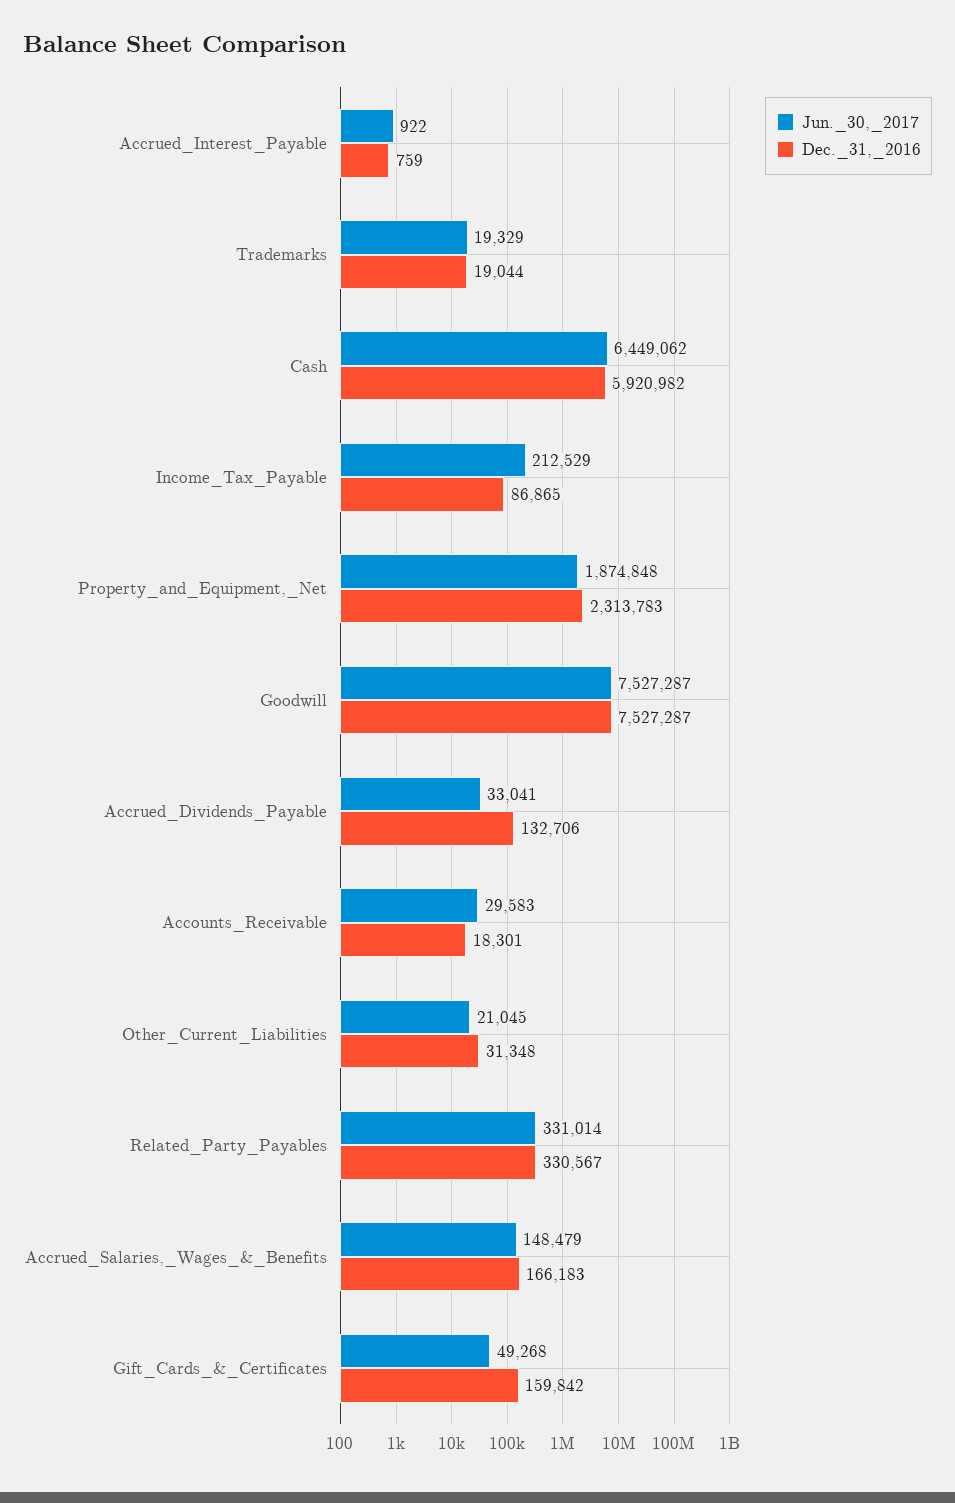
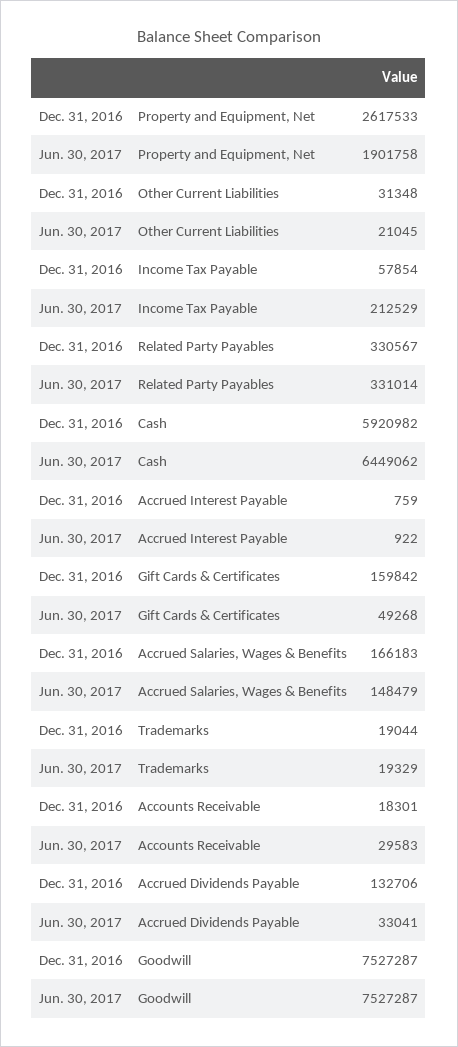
  {
    "Jun._30,_2017": {
      "Accrued_Interest_Payable": 922,
      "Trademarks": 19329,
      "Cash": 6449062,
      "Income_Tax_Payable": 212529,
-     "Property_and_Equipment,_Net": 1874848,
+     "Property_and_Equipment,_Net": 1901758,
      "Goodwill": 7527287,
      "Accrued_Dividends_Payable": 33041,
      "Accounts_Receivable": 29583,
      "Other_Current_Liabilities": 21045,
      "Related_Party_Payables": 331014,
      "Accrued_Salaries,_Wages_&_Benefits": 148479,
      "Gift_Cards_&_Certificates": 49268
    },
    "Dec._31,_2016": {
      "Accrued_Interest_Payable": 759,
      "Trademarks": 19044,
      "Cash": 5920982,
-     "Income_Tax_Payable": 86865,
+     "Income_Tax_Payable": 57854,
-     "Property_and_Equipment,_Net": 2313783,
+     "Property_and_Equipment,_Net": 2617533,
      "Goodwill": 7527287,
      "Accrued_Dividends_Payable": 132706,
      "Accounts_Receivable": 18301,
      "Other_Current_Liabilities": 31348,
      "Related_Party_Payables": 330567,
      "Accrued_Salaries,_Wages_&_Benefits": 166183,
      "Gift_Cards_&_Certificates": 159842
    }
  }

